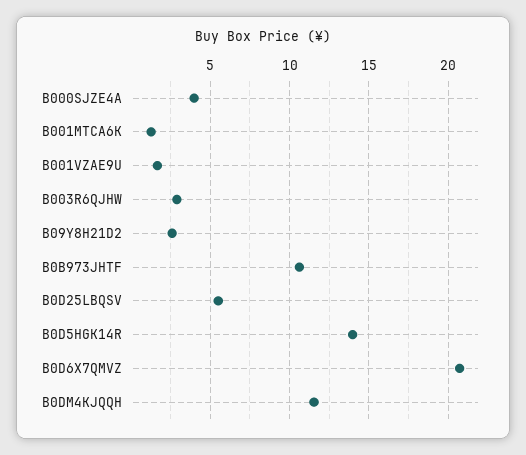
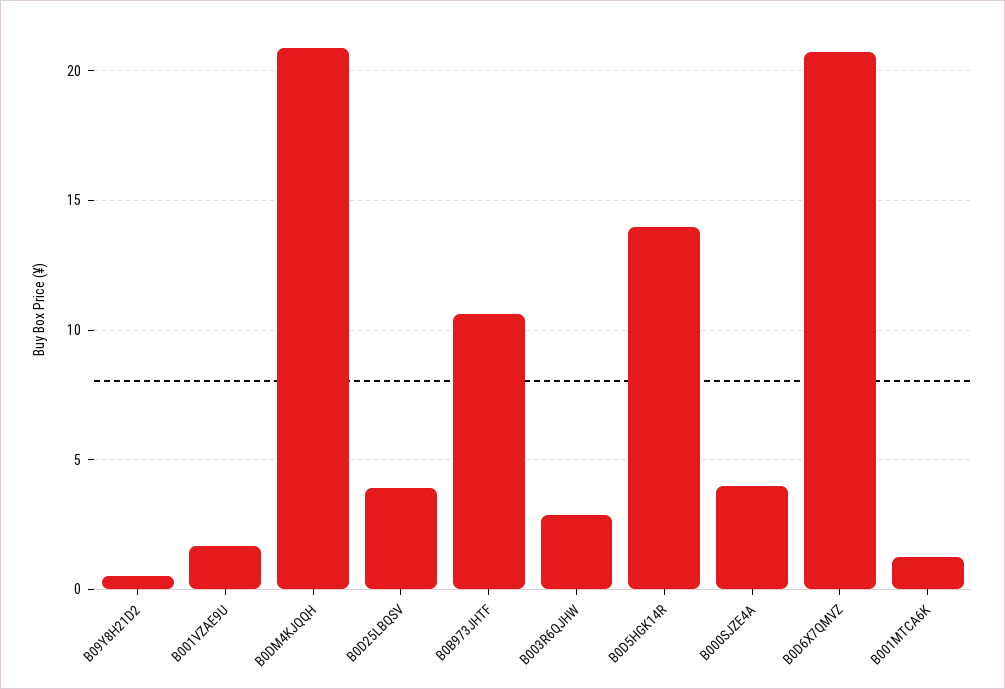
  {
    "B000SJZE4A": 4,
    "B001MTCA6K": 1.5,
    "B001VZAE9U": 1.5,
    "B003R6QJHW": 3,
-   "B09Y8H21D2": 2.5,
+   "B09Y8H21D2": 0.5,
    "B0B973JHTF": 10.5,
-   "B0D25LBQSV": 5.5,
+   "B0D25LBQSV": 4,
    "B0D5HGK14R": 14,
    "B0D6X7QMVZ": 20.5,
-   "B0DM4KJQQH": 11.5
+   "B0DM4KJQQH": 21
  }

